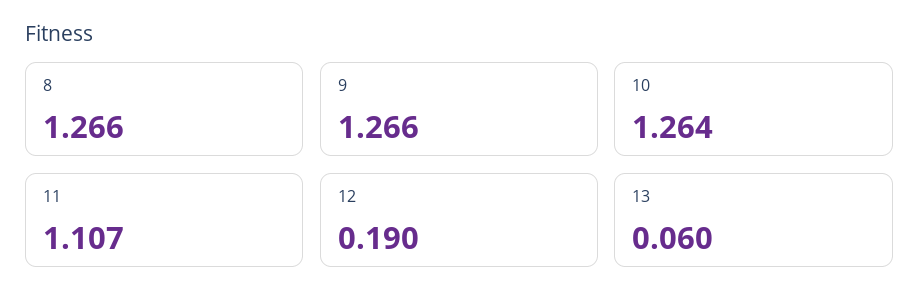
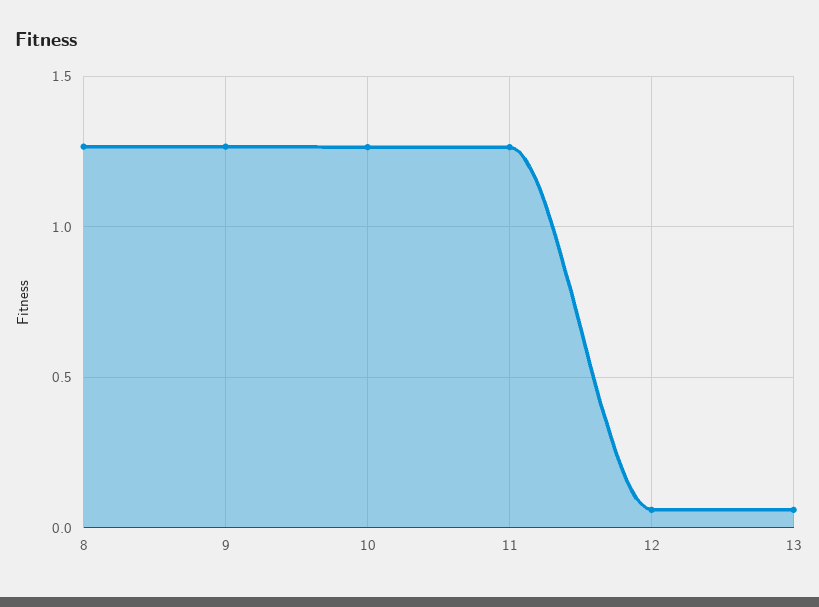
  {
    "8": 1.266,
    "9": 1.266,
    "10": 1.264,
-   "11": 1.107,
+   "11": 1.25,
-   "12": 0.19,
+   "12": 0.05,
    "13": 0.06
  }

